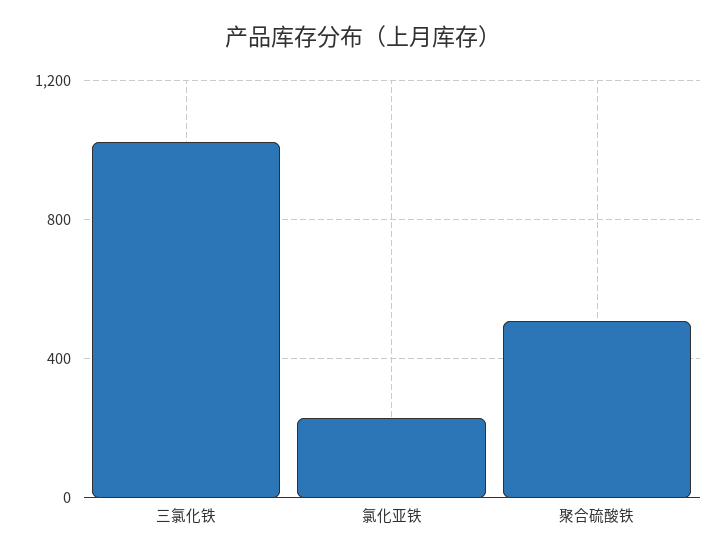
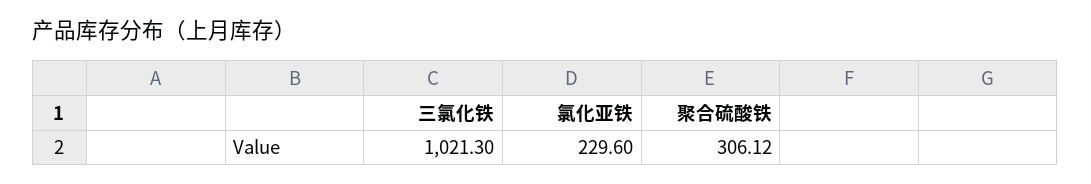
  {
    "三氯化铁": 1021.3,
    "氯化亚铁": 229.6,
-   "聚合硫酸铁": 500
+   "聚合硫酸铁": 306.12
  }

